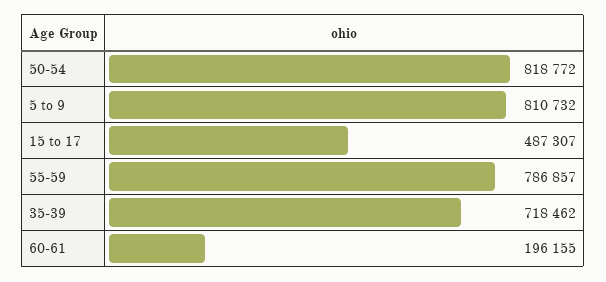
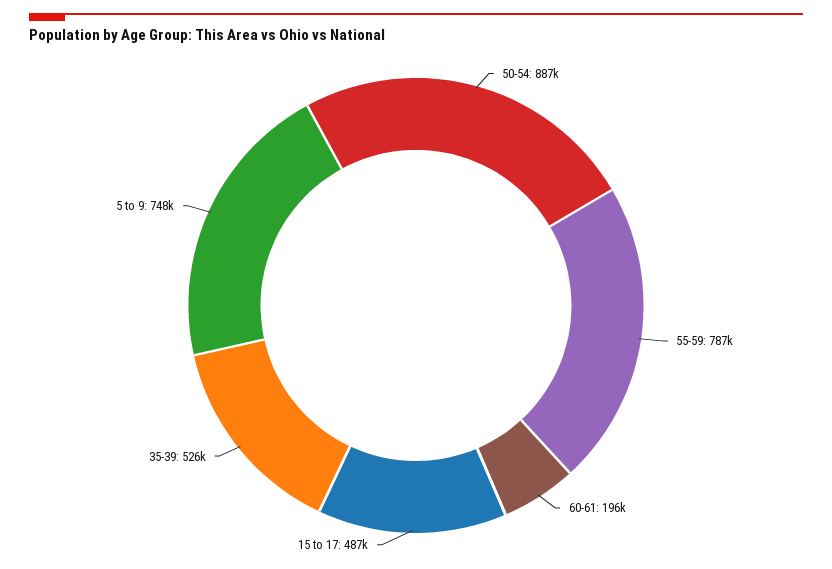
  {
-   "50-54": 818772,
+   "50-54": 887000,
-   "5 to 9": 810732,
+   "5 to 9": 748000,
    "15 to 17": 487307,
    "55-59": 786857,
-   "35-39": 718462,
+   "35-39": 526000,
    "60-61": 196155
  }

